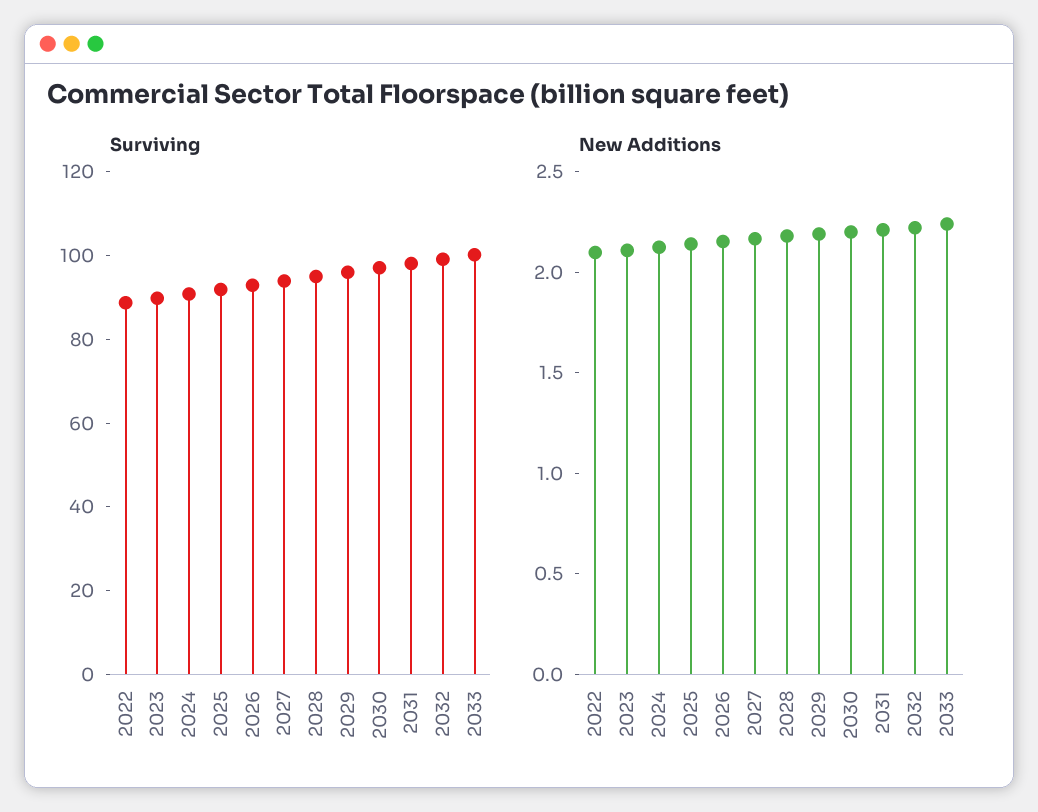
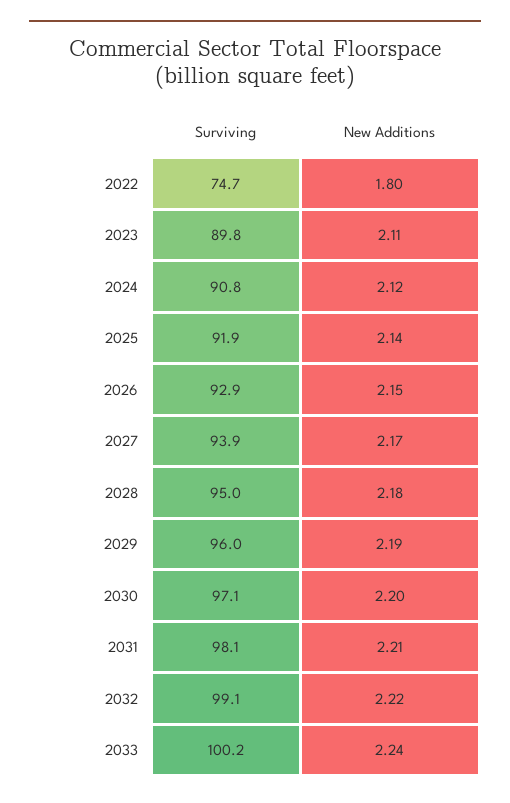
  {
    "Surviving": {
-     "2022": 90,
+     "2022": 74.7,
      "2023": 89.8,
      "2024": 90.8,
      "2025": 91.9,
      "2026": 92.9,
      "2027": 93.9,
      "2028": 95,
      "2029": 96,
      "2030": 97.1,
      "2031": 98.1,
      "2032": 99.1,
      "2033": 100.2
    },
    "New Additions": {
-     "2022": 2.1,
+     "2022": 1.8,
      "2023": 2.11,
      "2024": 2.12,
      "2025": 2.14,
      "2026": 2.15,
      "2027": 2.17,
      "2028": 2.18,
      "2029": 2.19,
      "2030": 2.2,
      "2031": 2.21,
      "2032": 2.22,
      "2033": 2.24
    }
  }

